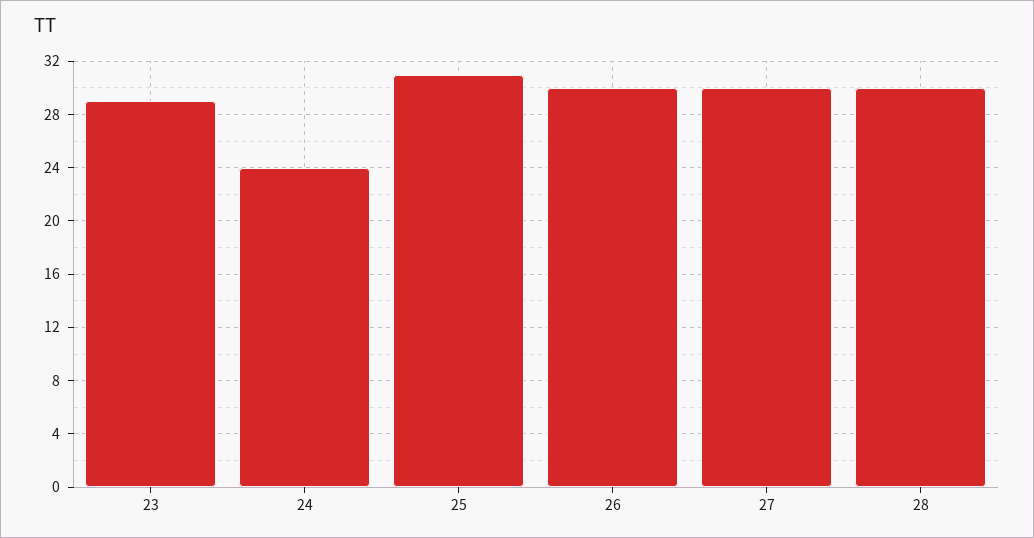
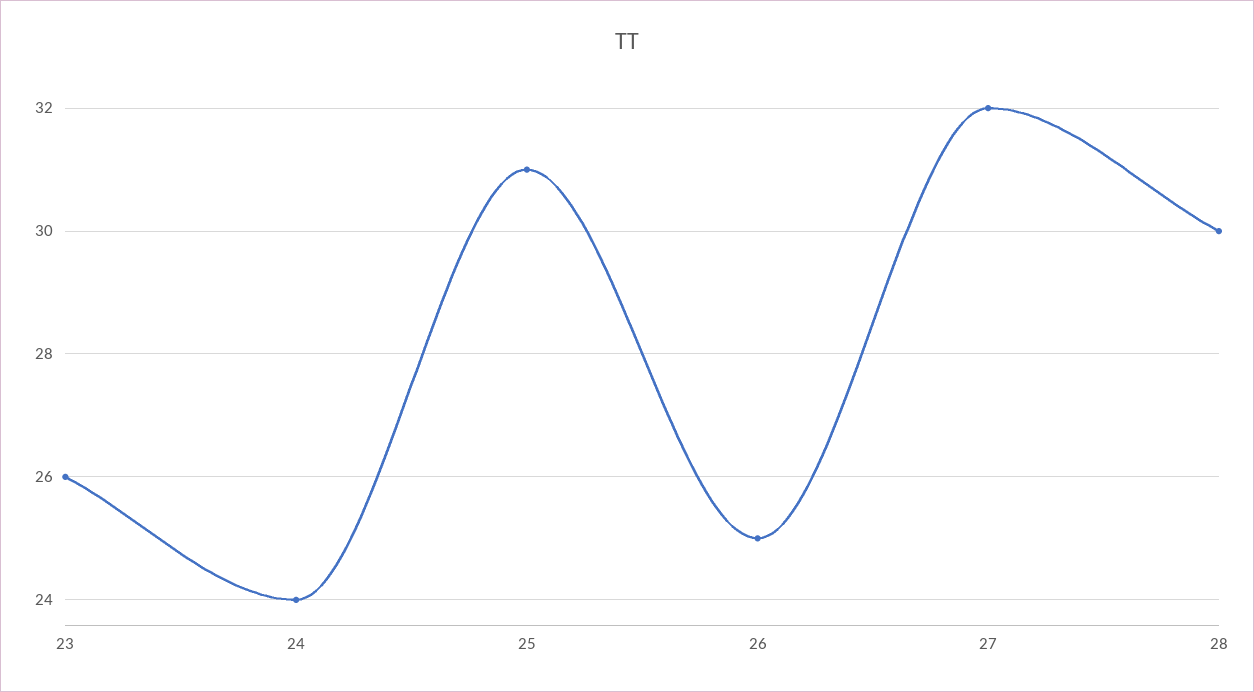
  {
-   "23": 29,
+   "23": 26,
    "24": 24,
    "25": 31,
-   "26": 30,
+   "26": 25,
-   "27": 30,
+   "27": 32,
    "28": 30
  }

